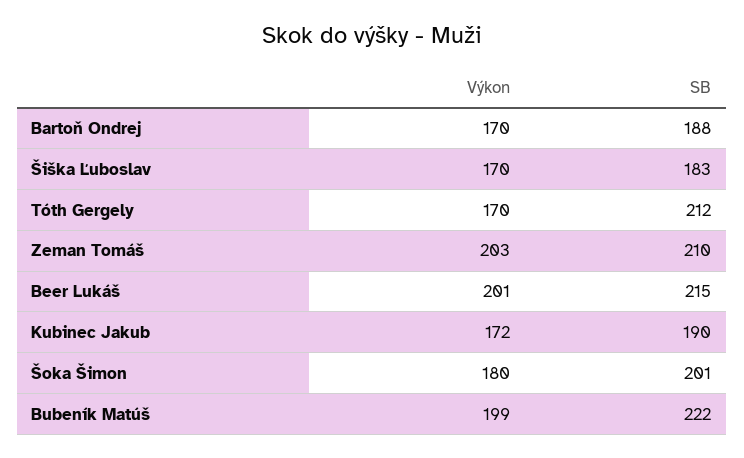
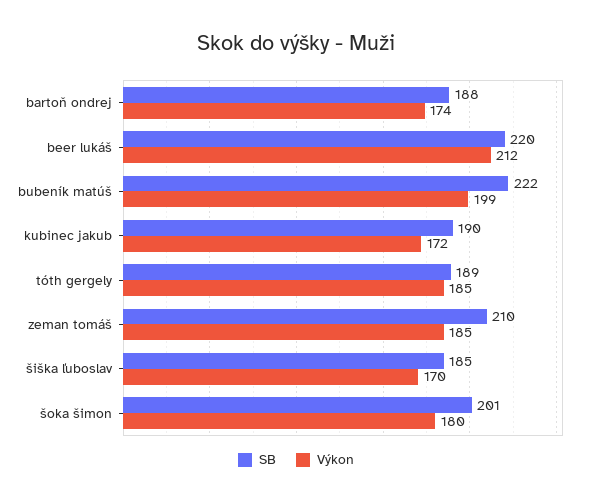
  {
    "Výkon": {
-     "Bartoň Ondrej": 170,
+     "Bartoň Ondrej": 174,
      "Šiška Ľuboslav": 170,
-     "Tóth Gergely": 170,
+     "Tóth Gergely": 185,
-     "Zeman Tomáš": 203,
+     "Zeman Tomáš": 185,
-     "Beer Lukáš": 201,
+     "Beer Lukáš": 212,
      "Kubinec Jakub": 172,
      "Šoka Šimon": 180,
      "Bubeník Matúš": 199
    },
    "SB": {
      "Bartoň Ondrej": 188,
-     "Šiška Ľuboslav": 183,
+     "Šiška Ľuboslav": 185,
-     "Tóth Gergely": 212,
+     "Tóth Gergely": 189,
      "Zeman Tomáš": 210,
-     "Beer Lukáš": 215,
+     "Beer Lukáš": 220,
      "Kubinec Jakub": 190,
      "Šoka Šimon": 201,
      "Bubeník Matúš": 222
    }
  }

